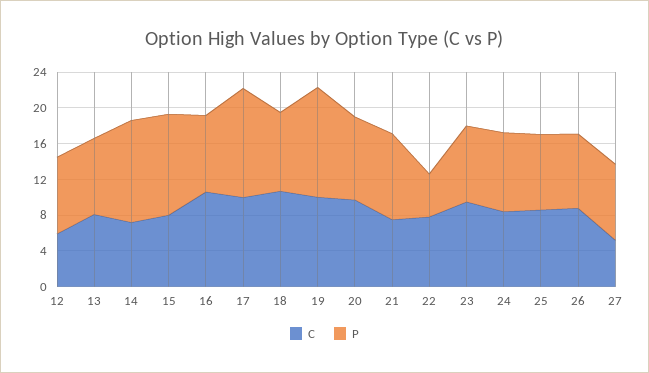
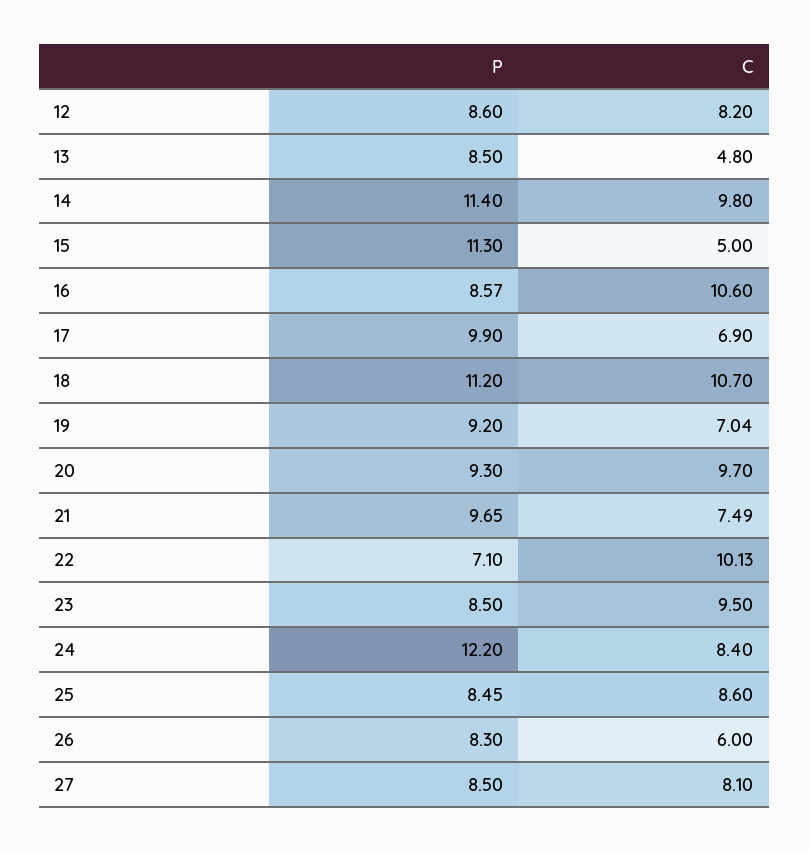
  {
    "C": {
-     "12": 6,
+     "12": 8.2,
-     "13": 8,
+     "13": 4.8,
-     "14": 7,
+     "14": 9.8,
-     "15": 8,
+     "15": 5,
      "16": 10.6,
-     "17": 10,
+     "17": 6.9,
      "18": 10.7,
-     "19": 10,
+     "19": 7.04,
      "20": 9.7,
      "21": 7.49,
-     "22": 8,
+     "22": 10.13,
      "23": 9.5,
      "24": 8.4,
      "25": 8.6,
-     "26": 9,
+     "26": 6,
-     "27": 5
+     "27": 8.1
    },
    "P": {
      "12": 8.6,
      "13": 8.5,
      "14": 11.4,
      "15": 11.3,
      "16": 8.57,
-     "17": 12,
+     "17": 9.9,
-     "18": 9,
+     "18": 11.2,
-     "19": 12,
+     "19": 9.2,
      "20": 9.3,
      "21": 9.65,
-     "22": 5,
+     "22": 7.1,
      "23": 8.5,
-     "24": 9,
+     "24": 12.2,
      "25": 8.45,
      "26": 8.3,
      "27": 8.5
    }
  }

